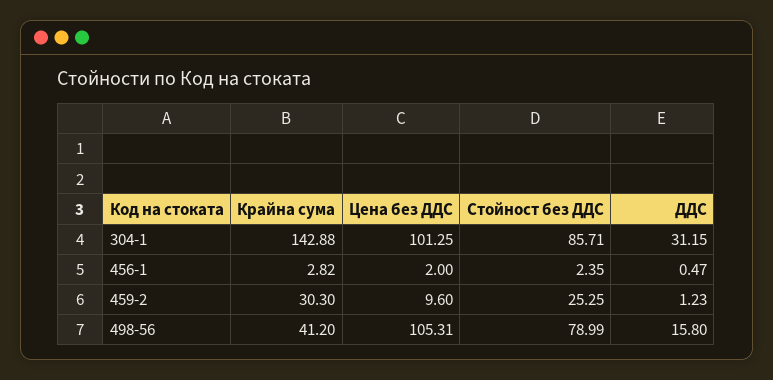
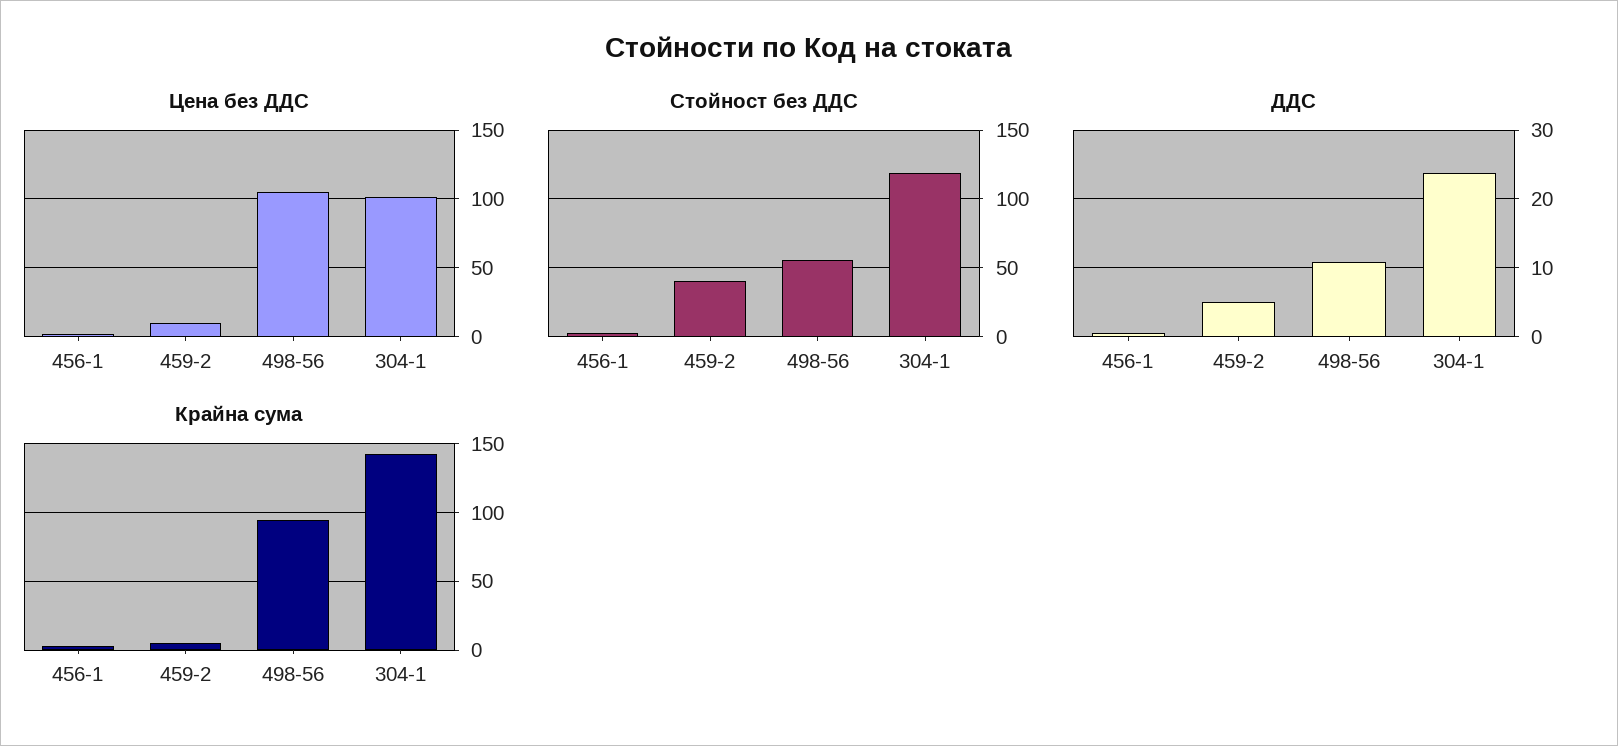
  {
    "Крайна сума": {
      "304-1": 142.88,
      "456-1": 2.82,
-     "459-2": 30.3,
+     "459-2": 5,
-     "498-56": 41.2
+     "498-56": 95
    },
    "Цена без ДДС": {
      "304-1": 101.25,
      "456-1": 2,
      "459-2": 9.6,
      "498-56": 105.31
    },
    "Стойност без ДДС": {
-     "304-1": 85.71,
+     "304-1": 120,
      "456-1": 2.35,
-     "459-2": 25.25,
+     "459-2": 40,
-     "498-56": 78.99
+     "498-56": 55
    },
    "ДДС": {
-     "304-1": 31.15,
+     "304-1": 24,
      "456-1": 0.47,
-     "459-2": 1.23,
+     "459-2": 5,
-     "498-56": 15.8
+     "498-56": 11
    }
  }

